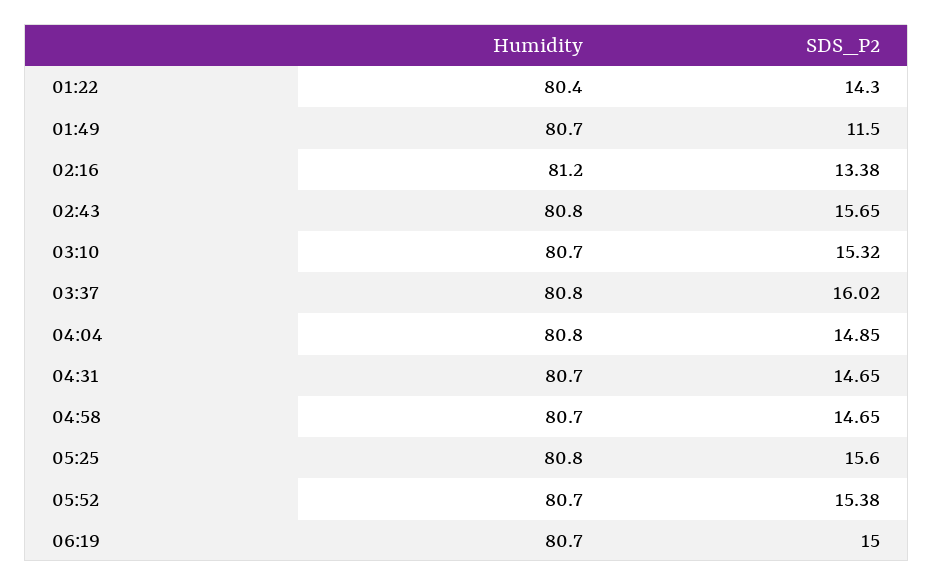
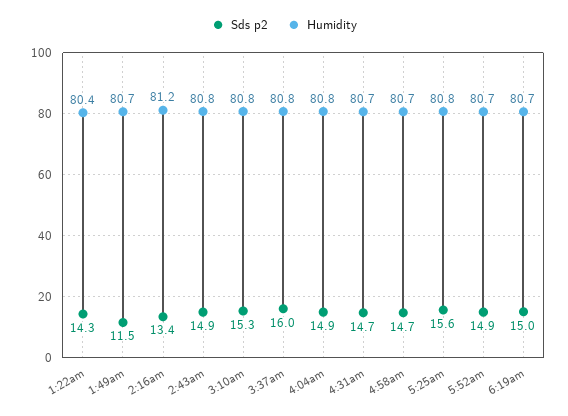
  {
    "Humidity": {
      "01:22": 80.4,
      "01:49": 80.7,
      "02:16": 81.2,
      "02:43": 80.8,
-     "03:10": 80.7,
+     "03:10": 80.8,
      "03:37": 80.8,
      "04:04": 80.8,
      "04:31": 80.7,
      "04:58": 80.7,
      "05:25": 80.8,
      "05:52": 80.7,
      "06:19": 80.7
    },
    "SDS_P2": {
      "01:22": 14.3,
      "01:49": 11.5,
      "02:16": 13.38,
-     "02:43": 15.65,
+     "02:43": 14.9,
      "03:10": 15.32,
      "03:37": 16.02,
      "04:04": 14.85,
      "04:31": 14.65,
      "04:58": 14.65,
      "05:25": 15.6,
-     "05:52": 15.38,
+     "05:52": 14.9,
      "06:19": 15
    }
  }

